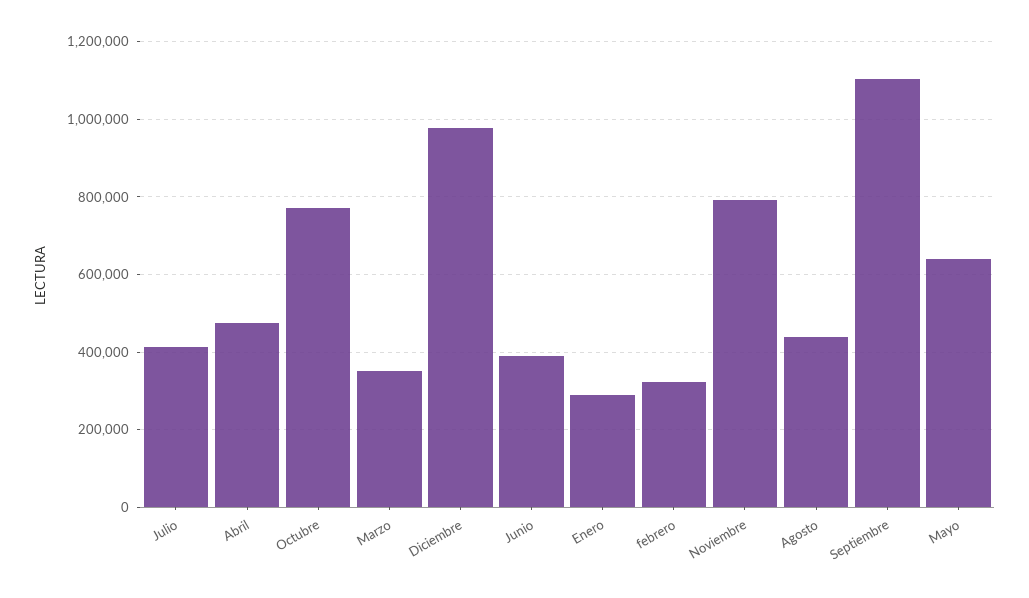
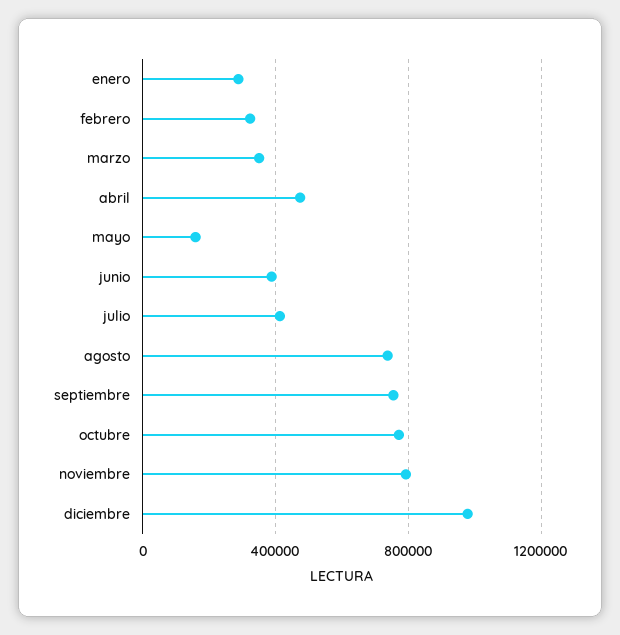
  {
    "Julio": 420000,
    "Abril": 480000,
    "Octubre": 780000,
    "Marzo": 360000,
    "Diciembre": 980000,
    "Junio": 380000,
    "Enero": 280000,
    "febrero": 320000,
    "Noviembre": 800000,
-   "Agosto": 440000,
+   "Agosto": 750000,
-   "Septiembre": 1100000,
+   "Septiembre": 750000,
-   "Mayo": 640000
+   "Mayo": 150000
  }

